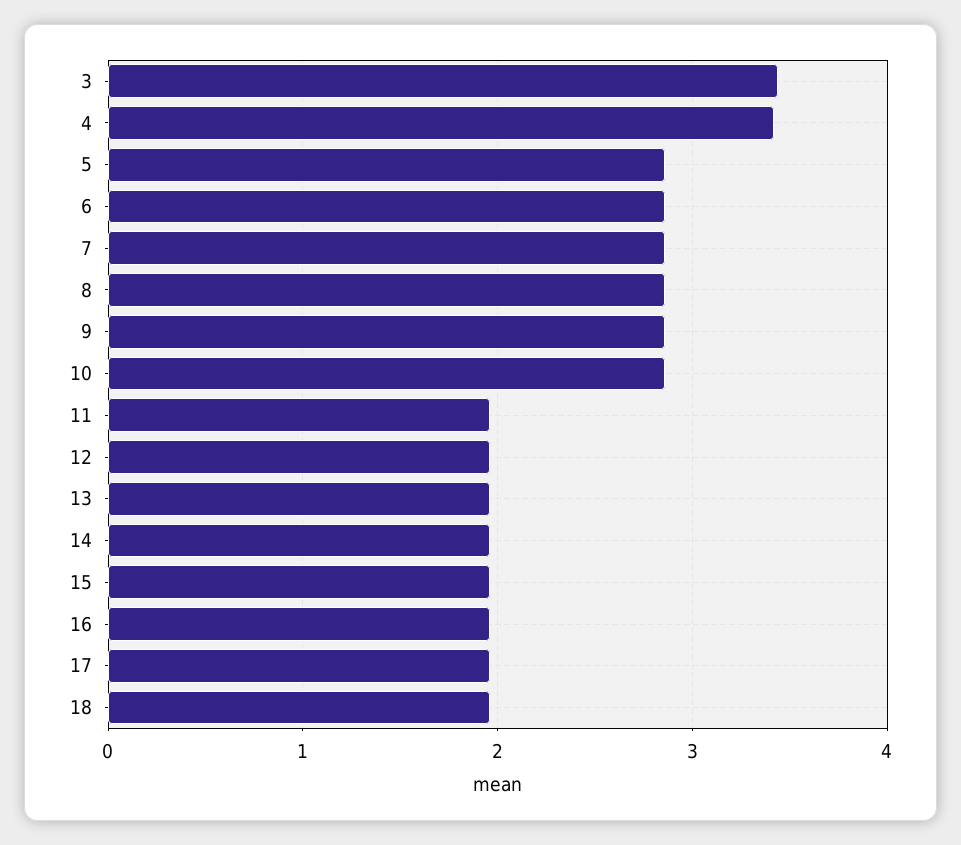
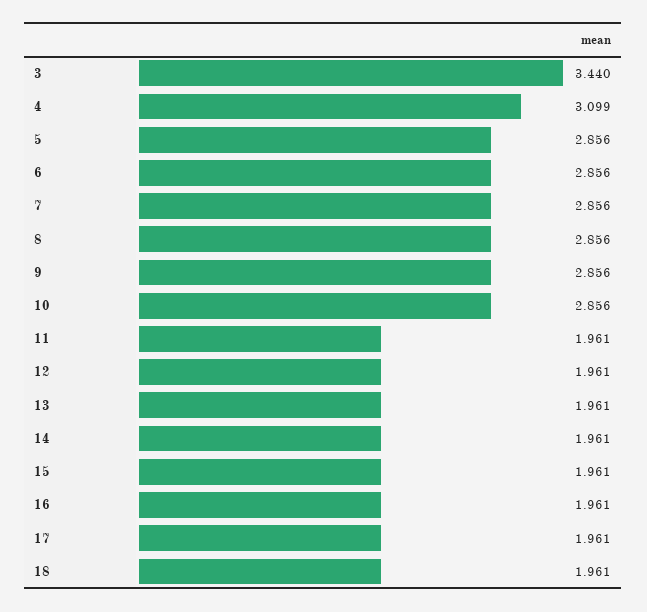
  {
    "3": 3.44,
-   "4": 3.4,
+   "4": 3.099,
    "5": 2.856,
    "6": 2.856,
    "7": 2.856,
    "8": 2.856,
    "9": 2.856,
    "10": 2.856,
    "11": 1.961,
    "12": 1.961,
    "13": 1.961,
    "14": 1.961,
    "15": 1.961,
    "16": 1.961,
    "17": 1.961,
    "18": 1.961
  }

